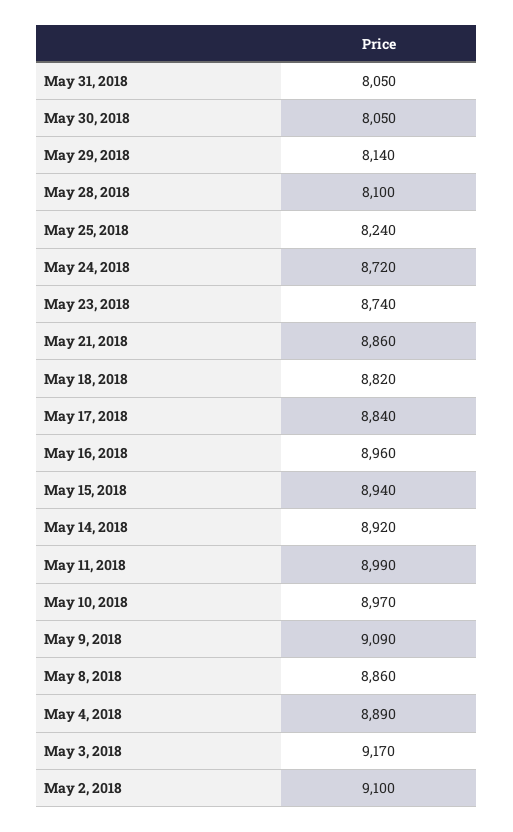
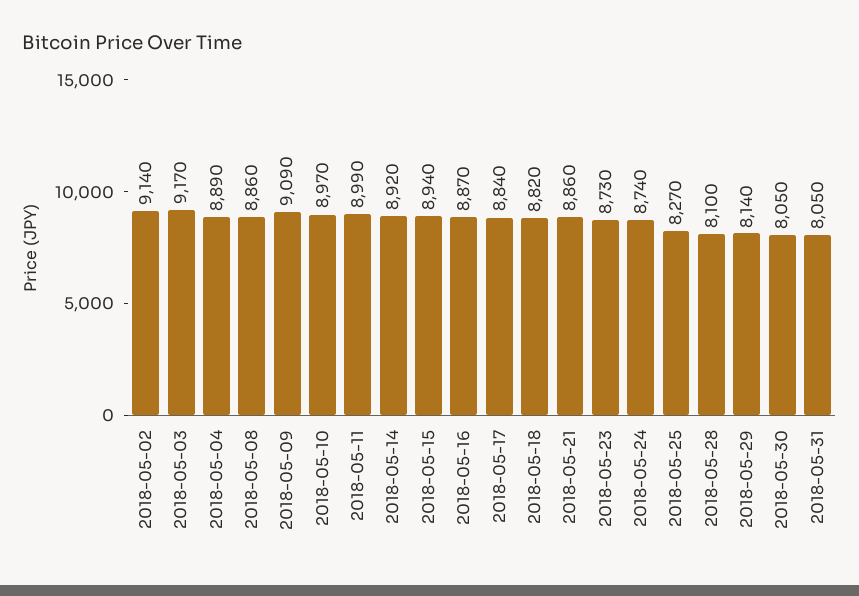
  {
    "May 31, 2018": 8050,
    "May 30, 2018": 8050,
    "May 29, 2018": 8140,
    "May 28, 2018": 8100,
-   "May 25, 2018": 8240,
+   "May 25, 2018": 8270,
-   "May 24, 2018": 8720,
+   "May 24, 2018": 8740,
-   "May 23, 2018": 8740,
+   "May 23, 2018": 8730,
    "May 21, 2018": 8860,
    "May 18, 2018": 8820,
    "May 17, 2018": 8840,
-   "May 16, 2018": 8960,
+   "May 16, 2018": 8870,
    "May 15, 2018": 8940,
    "May 14, 2018": 8920,
    "May 11, 2018": 8990,
    "May 10, 2018": 8970,
    "May 9, 2018": 9090,
    "May 8, 2018": 8860,
    "May 4, 2018": 8890,
    "May 3, 2018": 9170,
-   "May 2, 2018": 9100
+   "May 2, 2018": 9140
  }

